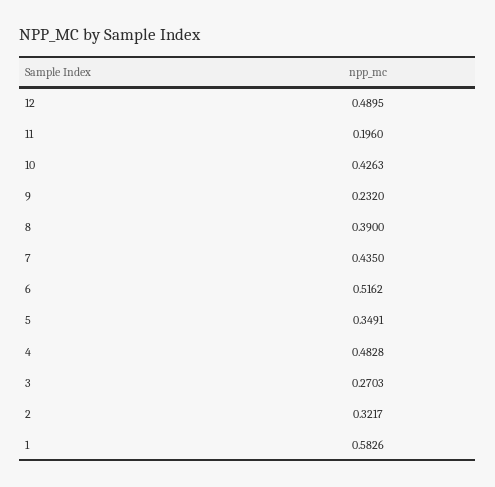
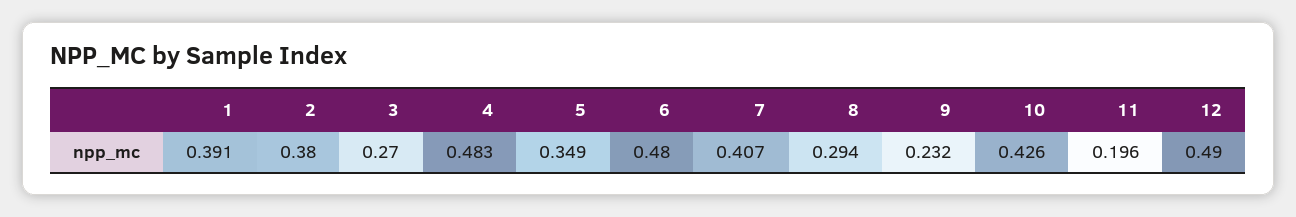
  {
    "12": 0.4895,
    "11": 0.196,
    "10": 0.4263,
    "9": 0.232,
-   "8": 0.39,
+   "8": 0.294,
-   "7": 0.435,
+   "7": 0.407,
-   "6": 0.5162,
+   "6": 0.48,
    "5": 0.3491,
    "4": 0.4828,
    "3": 0.2703,
-   "2": 0.3217,
+   "2": 0.38,
-   "1": 0.5826
+   "1": 0.391
  }

